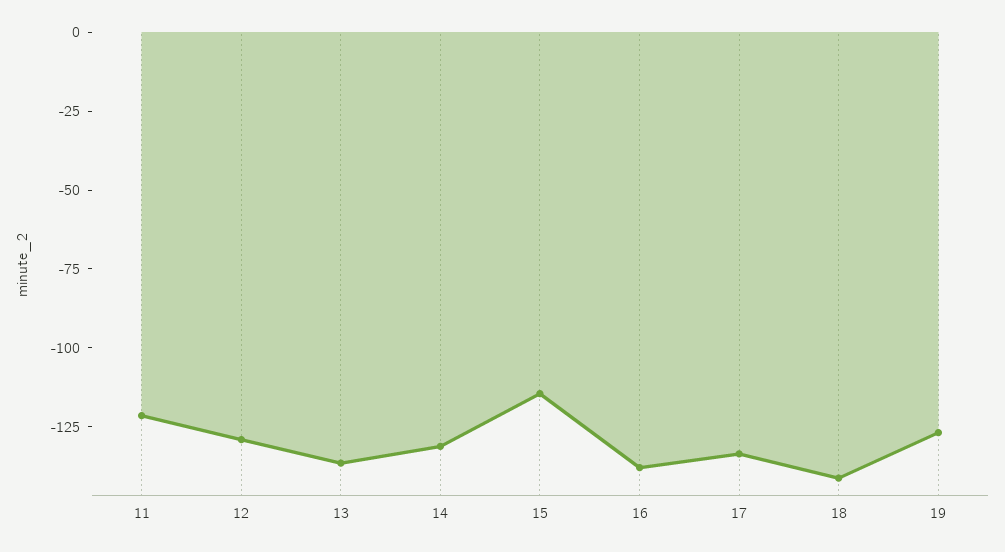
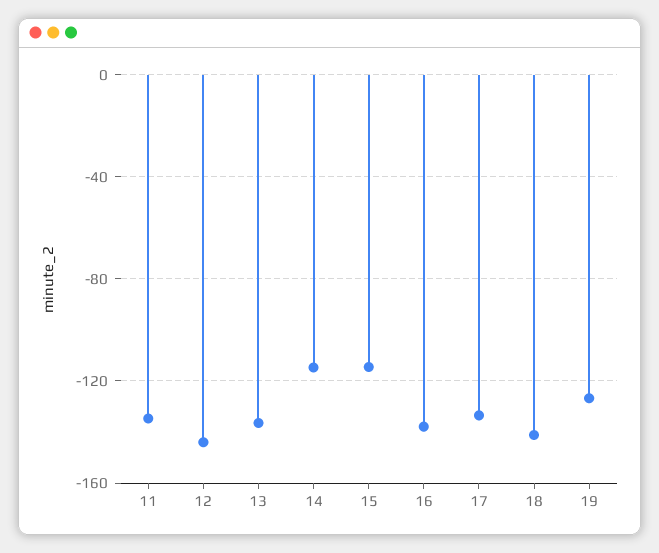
  {
-   "11": -120,
+   "11": -135,
-   "12": -130,
+   "12": -145,
    "13": -135,
-   "14": -130,
+   "14": -115,
    "15": -115,
    "16": -140,
    "17": -135,
    "18": -140,
    "19": -125
  }

